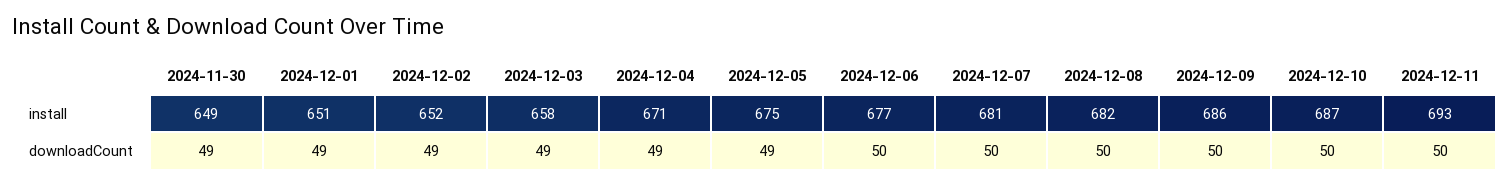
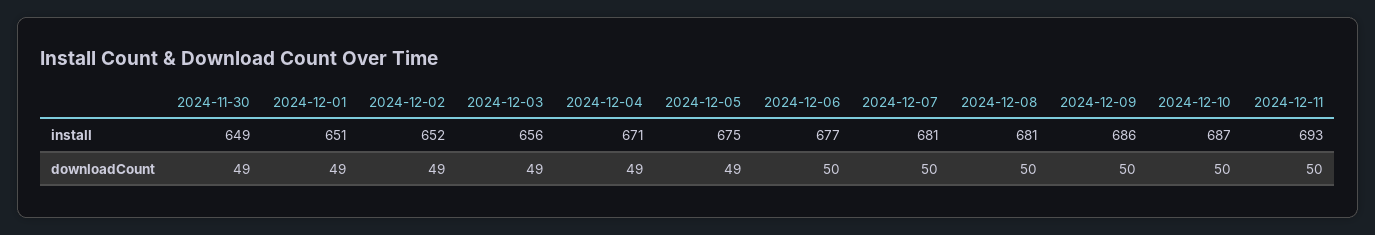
  {
    "2024-11-30": {
      "install": 649,
      "downloadCount": 49
    },
    "2024-12-01": {
      "install": 651,
      "downloadCount": 49
    },
    "2024-12-02": {
      "install": 652,
      "downloadCount": 49
    },
    "2024-12-03": {
-     "install": 658,
+     "install": 656,
      "downloadCount": 49
    },
    "2024-12-04": {
      "install": 671,
      "downloadCount": 49
    },
    "2024-12-05": {
      "install": 675,
      "downloadCount": 49
    },
    "2024-12-06": {
      "install": 677,
      "downloadCount": 50
    },
    "2024-12-07": {
      "install": 681,
      "downloadCount": 50
    },
    "2024-12-08": {
-     "install": 682,
+     "install": 681,
      "downloadCount": 50
    },
    "2024-12-09": {
      "install": 686,
      "downloadCount": 50
    },
    "2024-12-10": {
      "install": 687,
      "downloadCount": 50
    },
    "2024-12-11": {
      "install": 693,
      "downloadCount": 50
    }
  }

